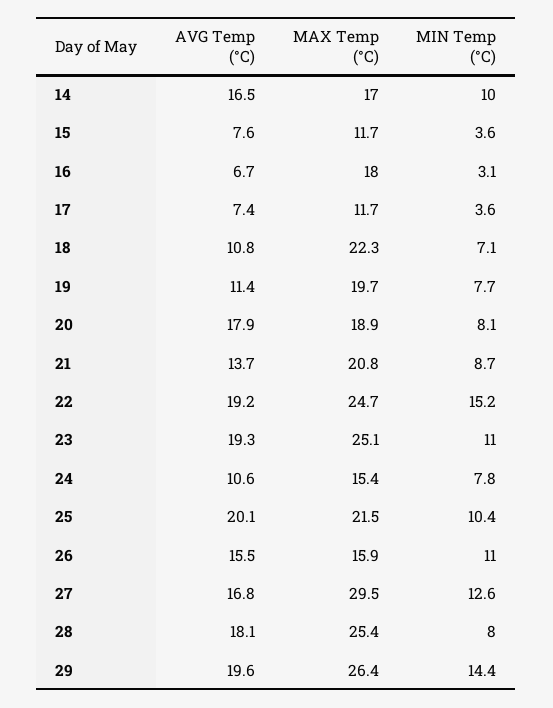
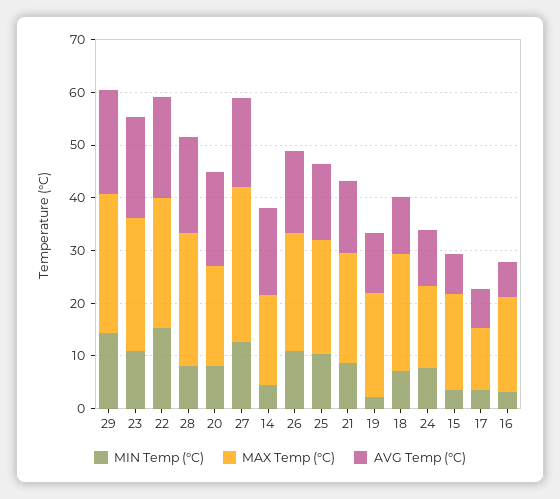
  {
    "AVG Temp (°C)": {
      "14": 16.5,
      "15": 7.6,
      "16": 6.7,
      "17": 7.4,
      "18": 10.8,
      "19": 11.4,
      "20": 17.9,
      "21": 13.7,
      "22": 19.2,
      "23": 19.3,
      "24": 10.6,
-     "25": 20.1,
+     "25": 14,
      "26": 15.5,
      "27": 16.8,
      "28": 18.1,
      "29": 19.6
    },
    "MAX Temp (°C)": {
      "14": 17,
-     "15": 11.7,
+     "15": 18,
      "16": 18,
      "17": 11.7,
      "18": 22.3,
      "19": 19.7,
      "20": 18.9,
      "21": 20.8,
      "22": 24.7,
      "23": 25.1,
      "24": 15.4,
      "25": 21.5,
-     "26": 15.9,
+     "26": 22,
      "27": 29.5,
      "28": 25.4,
      "29": 26.4
    },
    "MIN Temp (°C)": {
-     "14": 10,
+     "14": 4,
      "15": 3.6,
      "16": 3.1,
      "17": 3.6,
      "18": 7.1,
-     "19": 7.7,
+     "19": 2,
      "20": 8.1,
      "21": 8.7,
      "22": 15.2,
      "23": 11,
      "24": 7.8,
      "25": 10.4,
      "26": 11,
      "27": 12.6,
      "28": 8,
      "29": 14.4
    }
  }

